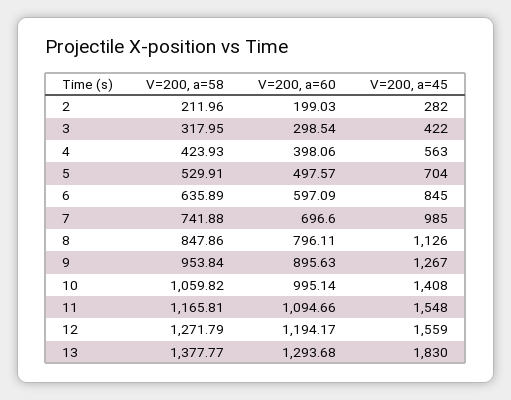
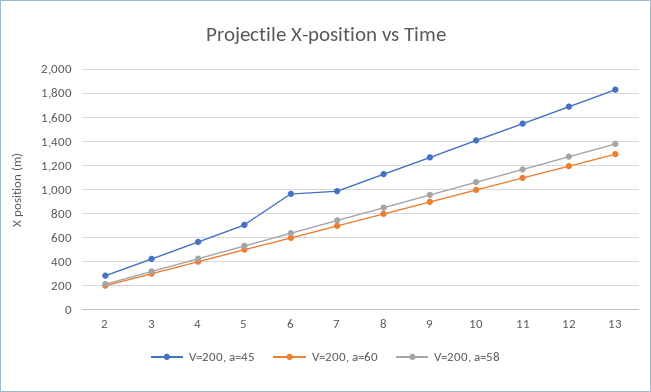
  {
    "V=200, a=58": {
      "2": 211.96,
      "3": 317.95,
      "4": 423.93,
      "5": 529.91,
      "6": 635.89,
      "7": 741.88,
      "8": 847.86,
      "9": 953.84,
      "10": 1059.82,
      "11": 1165.81,
      "12": 1271.79,
      "13": 1377.77
    },
    "V=200, a=60": {
      "2": 199.03,
      "3": 298.54,
      "4": 398.06,
      "5": 497.57,
      "6": 597.09,
      "7": 696.6,
      "8": 796.11,
      "9": 895.63,
      "10": 995.14,
      "11": 1094.66,
      "12": 1194.17,
      "13": 1293.68
    },
    "V=200, a=45": {
      "2": 282,
      "3": 422,
      "4": 563,
      "5": 704,
-     "6": 845,
+     "6": 950,
      "7": 985,
      "8": 1126,
      "9": 1267,
      "10": 1408,
      "11": 1548,
-     "12": 1559,
+     "12": 1700,
      "13": 1830
    }
  }

